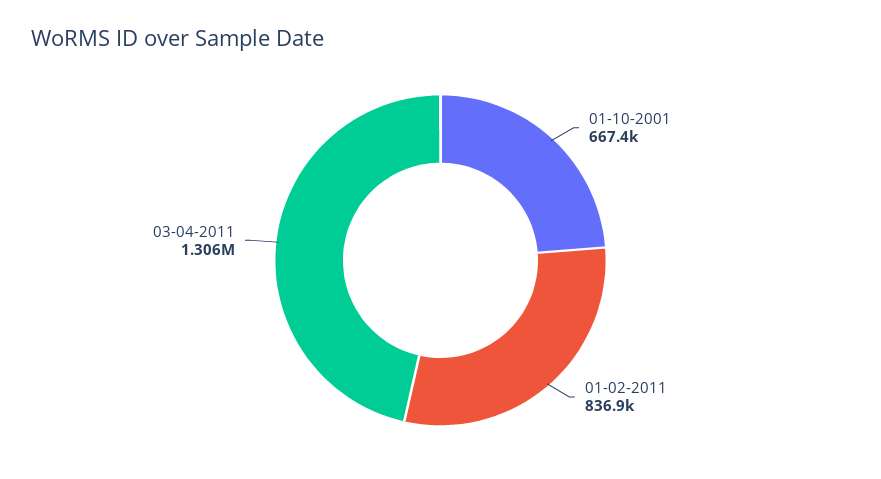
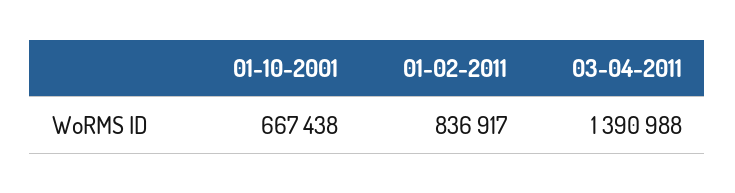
  {
    "01-10-2001": 667438,
    "01-02-2011": 836917,
-   "03-04-2011": 1306000
+   "03-04-2011": 1390988
  }

